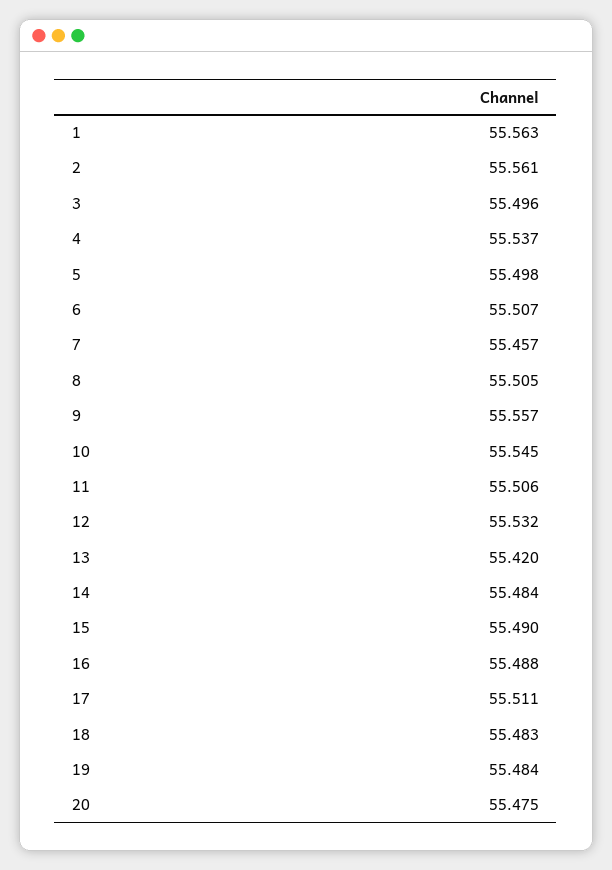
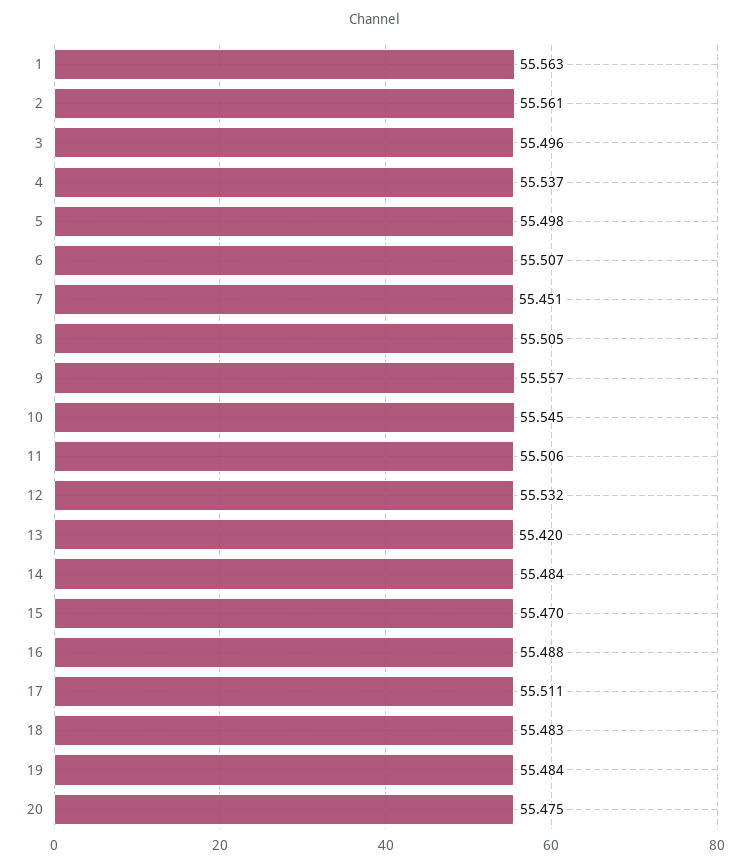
  {
    "1": 55.563,
    "2": 55.561,
    "3": 55.496,
    "4": 55.537,
    "5": 55.498,
    "6": 55.507,
-   "7": 55.457,
+   "7": 55.451,
    "8": 55.505,
    "9": 55.557,
    "10": 55.545,
    "11": 55.506,
    "12": 55.532,
    "13": 55.42,
    "14": 55.484,
-   "15": 55.49,
+   "15": 55.47,
    "16": 55.488,
    "17": 55.511,
    "18": 55.483,
    "19": 55.484,
    "20": 55.475
  }

